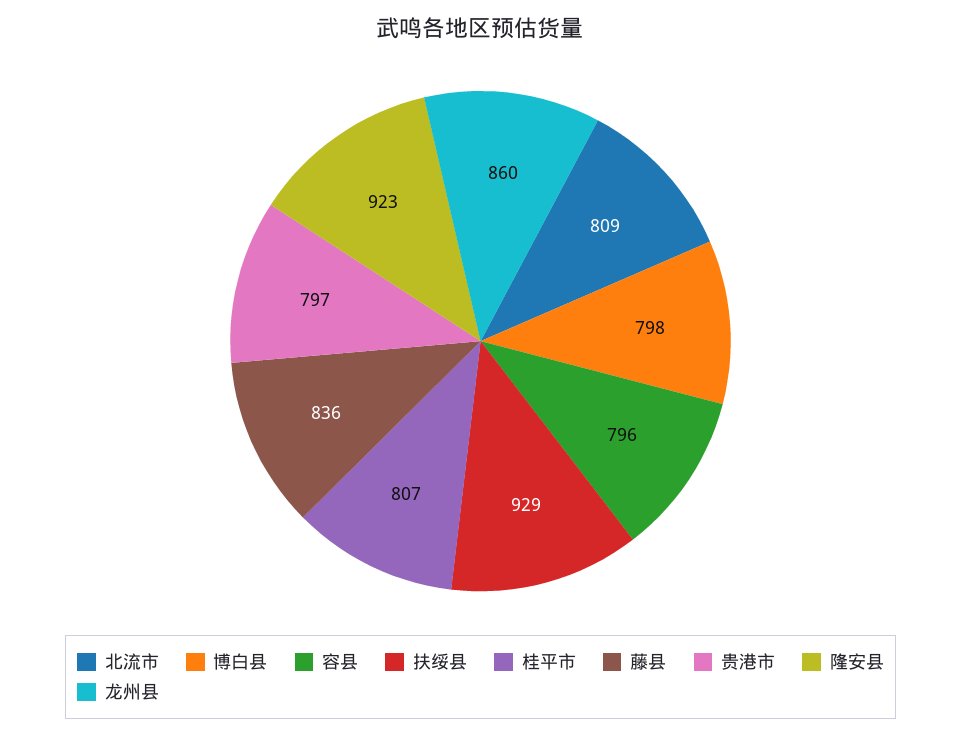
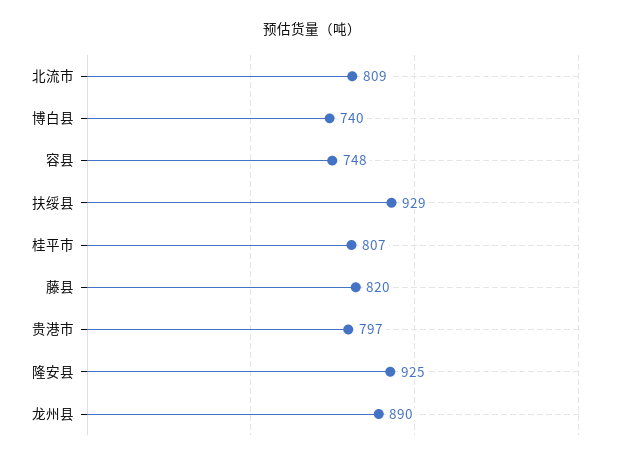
  {
    "北流市": 809,
-   "博白县": 798,
+   "博白县": 740,
-   "容县": 796,
+   "容县": 748,
    "扶绥县": 929,
    "桂平市": 807,
-   "藤县": 836,
+   "藤县": 820,
    "贵港市": 797,
-   "隆安县": 923,
+   "隆安县": 925,
-   "龙州县": 860
+   "龙州县": 890
  }

